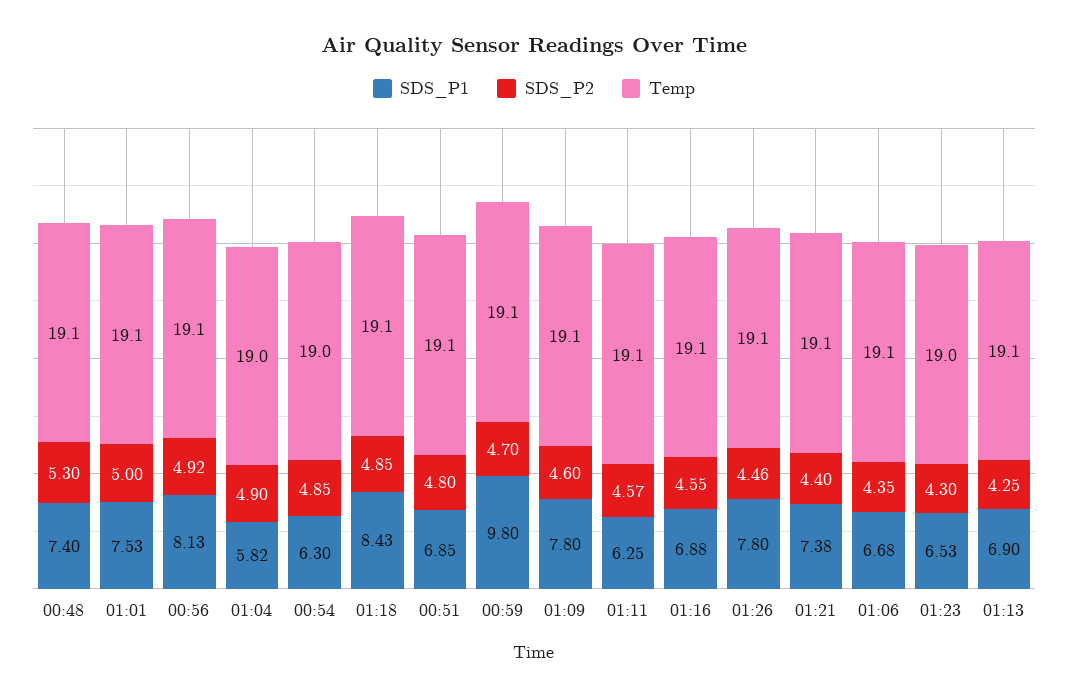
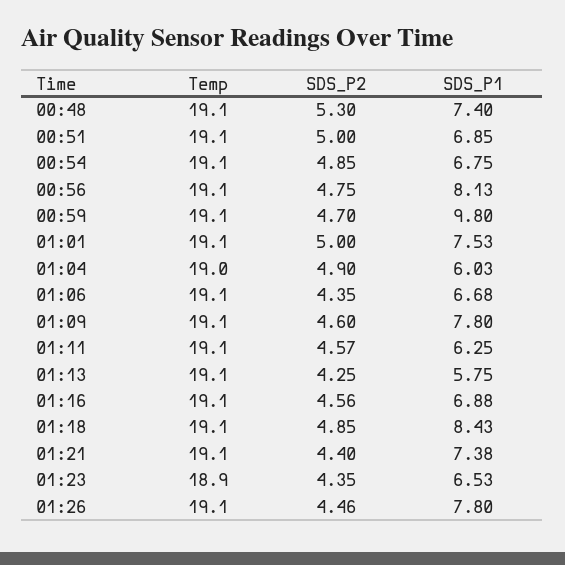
  {
    "SDS_P1": {
      "00:48": 7.4,
      "01:01": 7.53,
      "00:56": 8.13,
-     "01:04": 5.82,
+     "01:04": 6.03,
-     "00:54": 6.3,
+     "00:54": 6.75,
      "01:18": 8.43,
      "00:51": 6.85,
      "00:59": 9.8,
      "01:09": 7.8,
      "01:11": 6.25,
      "01:16": 6.88,
      "01:26": 7.8,
      "01:21": 7.38,
      "01:06": 6.68,
      "01:23": 6.53,
-     "01:13": 6.9
+     "01:13": 5.75
    },
    "SDS_P2": {
      "00:48": 5.3,
      "01:01": 5,
-     "00:56": 4.92,
+     "00:56": 4.75,
      "01:04": 4.9,
      "00:54": 4.85,
      "01:18": 4.85,
-     "00:51": 4.8,
+     "00:51": 5,
      "00:59": 4.7,
      "01:09": 4.6,
      "01:11": 4.57,
-     "01:16": 4.55,
+     "01:16": 4.56,
      "01:26": 4.46,
      "01:21": 4.4,
      "01:06": 4.35,
-     "01:23": 4.3,
+     "01:23": 4.35,
      "01:13": 4.25
    },
    "Temp": {
      "00:48": 19.1,
      "01:01": 19.1,
      "00:56": 19.1,
      "01:04": 19,
-     "00:54": 19,
+     "00:54": 19.1,
      "01:18": 19.1,
      "00:51": 19.1,
      "00:59": 19.1,
      "01:09": 19.1,
      "01:11": 19.1,
      "01:16": 19.1,
      "01:26": 19.1,
      "01:21": 19.1,
      "01:06": 19.1,
-     "01:23": 19,
+     "01:23": 18.9,
      "01:13": 19.1
    }
  }

